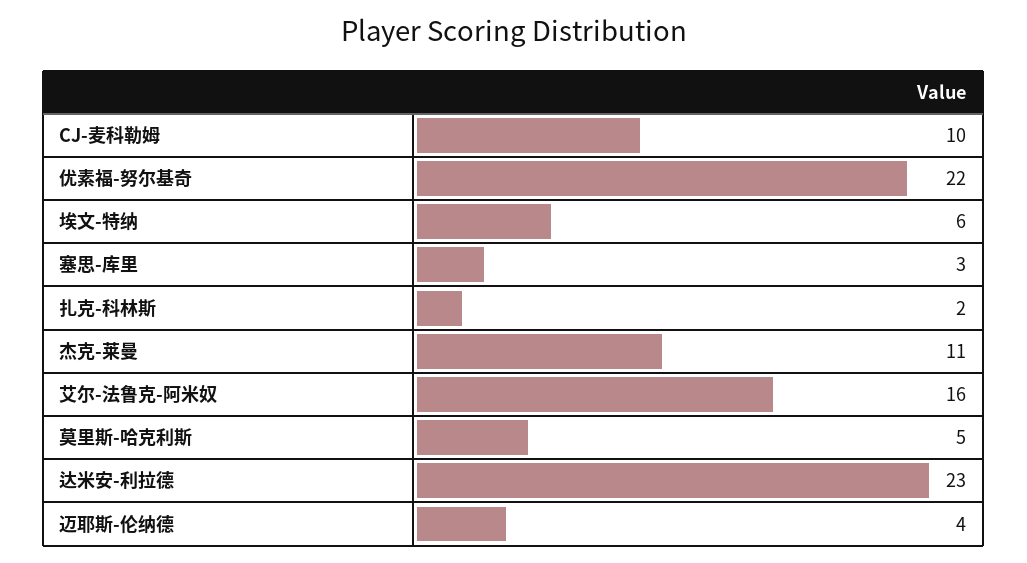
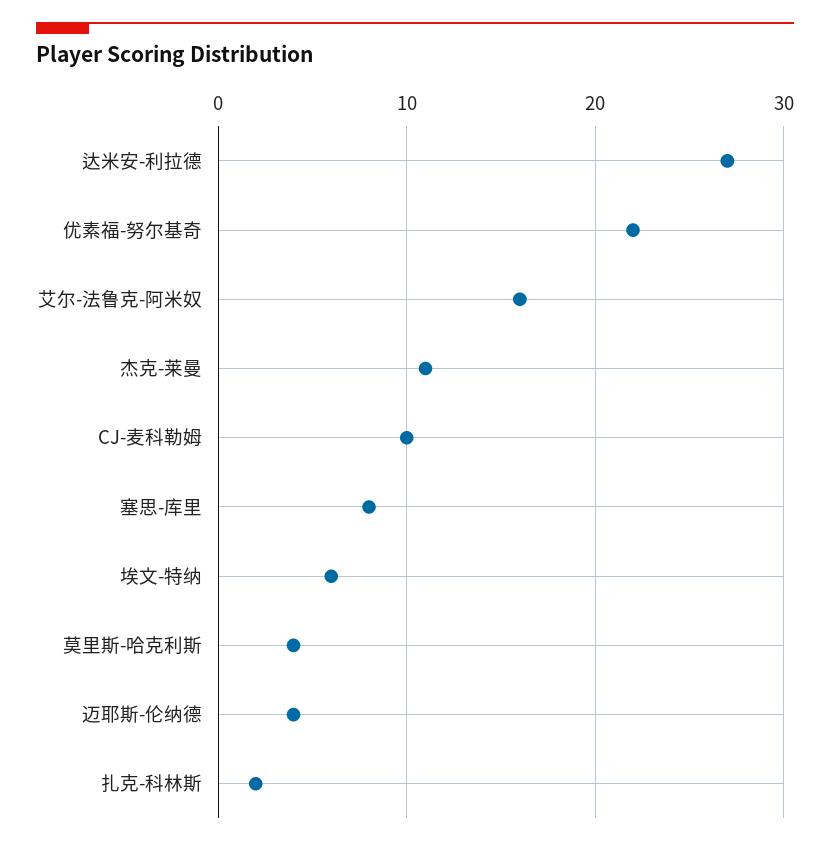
  {
    "CJ-麦科勒姆": 10,
    "优素福-努尔基奇": 22,
    "埃文-特纳": 6,
-   "塞思-库里": 3,
+   "塞思-库里": 8,
    "扎克-科林斯": 2,
    "杰克-莱曼": 11,
    "艾尔-法鲁克-阿米奴": 16,
-   "莫里斯-哈克利斯": 5,
+   "莫里斯-哈克利斯": 4,
-   "达米安-利拉德": 23,
+   "达米安-利拉德": 27,
    "迈耶斯-伦纳德": 4
  }

